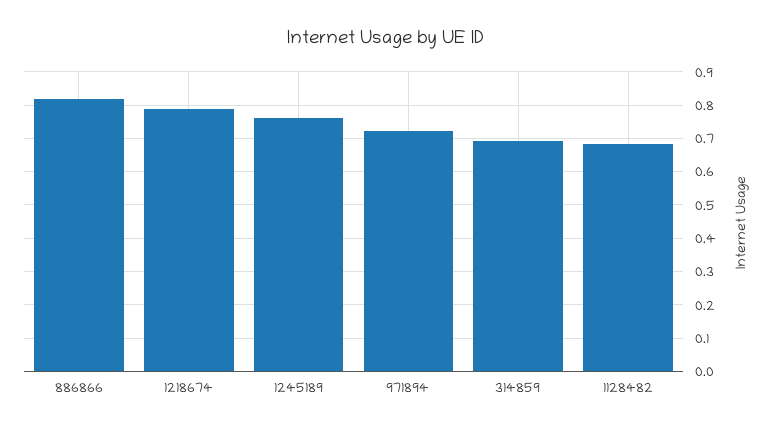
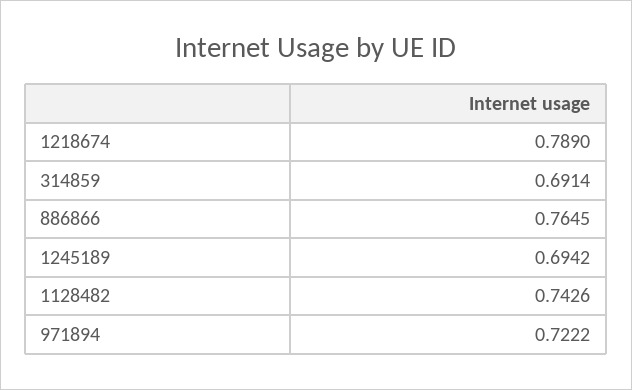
  {
-   "886866": 0.82,
+   "886866": 0.7645,
    "1218674": 0.789,
-   "1245189": 0.76,
+   "1245189": 0.6942,
    "971894": 0.7222,
    "314859": 0.6914,
-   "1128482": 0.68
+   "1128482": 0.7426
  }

